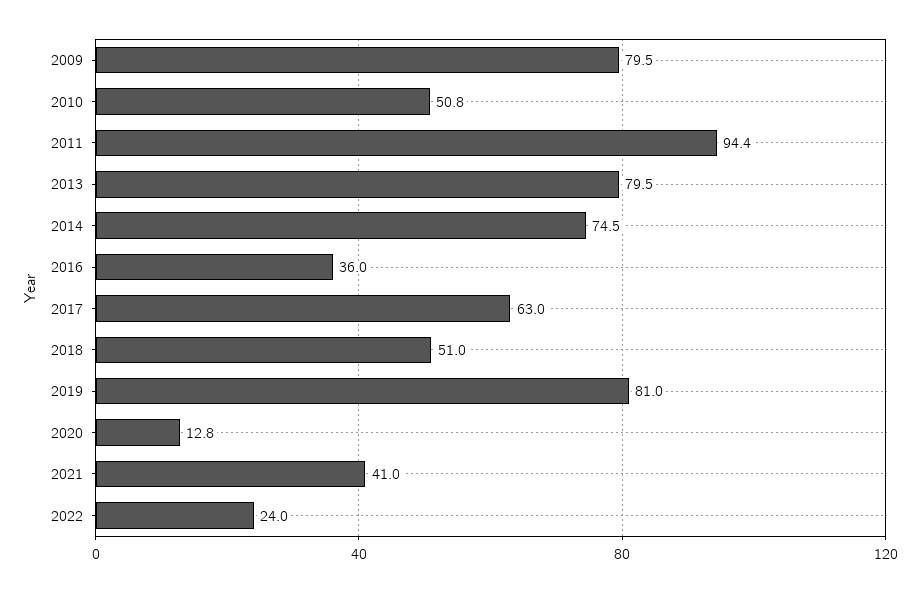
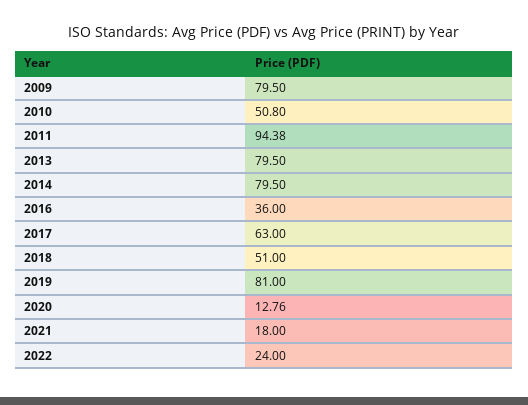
  {
    "2009": 79.5,
    "2010": 50.8,
    "2011": 94.38,
    "2013": 79.5,
-   "2014": 74.5,
+   "2014": 79.5,
    "2016": 36,
    "2017": 63,
    "2018": 51,
    "2019": 81,
    "2020": 12.76,
-   "2021": 41,
+   "2021": 18,
    "2022": 24
  }

